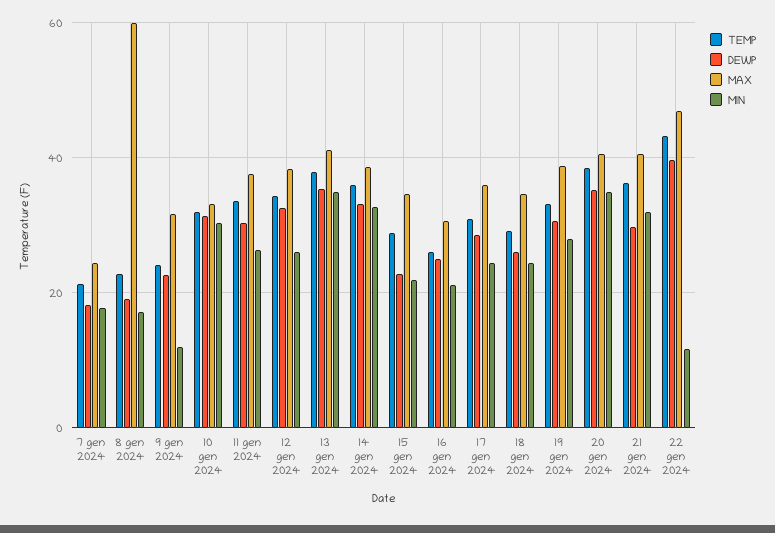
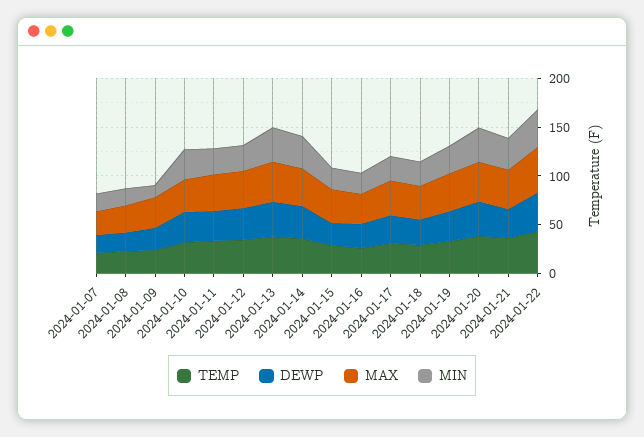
  {
    "TEMP": {
      "7 gen 2024": 22,
      "8 gen 2024": 22,
      "9 gen 2024": 24,
      "10 gen 2024": 32,
      "11 gen 2024": 34,
      "12 gen 2024": 34,
      "13 gen 2024": 38,
      "14 gen 2024": 36,
      "15 gen 2024": 28,
      "16 gen 2024": 26,
      "17 gen 2024": 30,
      "18 gen 2024": 30,
      "19 gen 2024": 34,
      "20 gen 2024": 38,
      "21 gen 2024": 36,
      "22 gen 2024": 44
    },
    "DEWP": {
      "7 gen 2024": 18,
      "8 gen 2024": 20,
      "9 gen 2024": 22,
      "10 gen 2024": 32,
      "11 gen 2024": 30,
      "12 gen 2024": 32,
      "13 gen 2024": 36,
      "14 gen 2024": 34,
      "15 gen 2024": 22,
      "16 gen 2024": 26,
      "17 gen 2024": 28,
      "18 gen 2024": 26,
      "19 gen 2024": 30,
      "20 gen 2024": 36,
      "21 gen 2024": 30,
      "22 gen 2024": 40
    },
    "MAX": {
      "7 gen 2024": 24,
-     "8 gen 2024": 60,
+     "8 gen 2024": 30,
      "9 gen 2024": 32,
      "10 gen 2024": 34,
      "11 gen 2024": 38,
      "12 gen 2024": 38,
      "13 gen 2024": 42,
      "14 gen 2024": 38,
      "15 gen 2024": 34,
      "16 gen 2024": 30,
      "17 gen 2024": 36,
      "18 gen 2024": 34,
      "19 gen 2024": 38,
      "20 gen 2024": 40,
      "21 gen 2024": 40,
      "22 gen 2024": 46
    },
    "MIN": {
      "7 gen 2024": 18,
      "8 gen 2024": 18,
      "9 gen 2024": 12,
      "10 gen 2024": 30,
      "11 gen 2024": 26,
      "12 gen 2024": 26,
      "13 gen 2024": 34,
      "14 gen 2024": 32,
      "15 gen 2024": 22,
      "16 gen 2024": 22,
      "17 gen 2024": 24,
      "18 gen 2024": 24,
      "19 gen 2024": 28,
      "20 gen 2024": 34,
      "21 gen 2024": 32,
-     "22 gen 2024": 12
+     "22 gen 2024": 40
    }
  }

